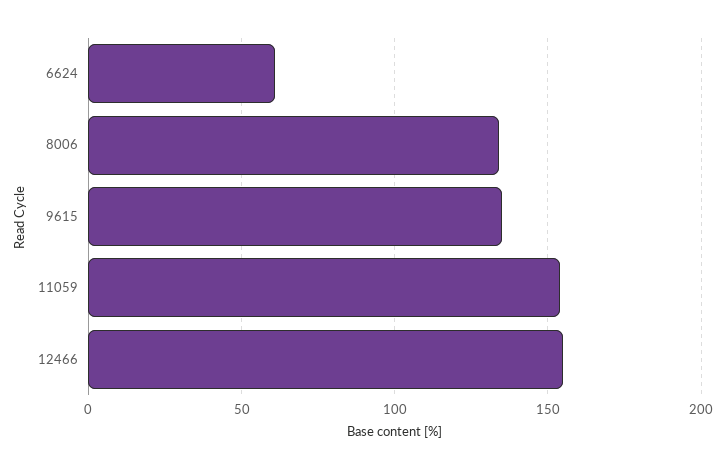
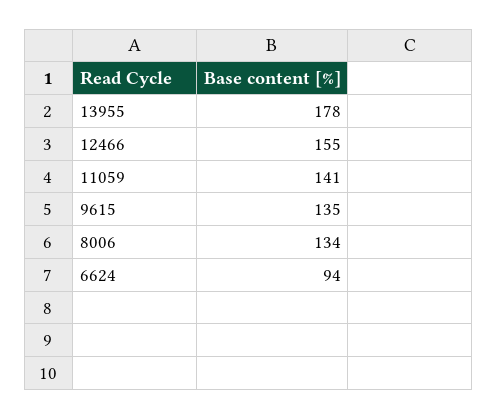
  {
-   "6624": 60,
+   "6624": 94,
    "8006": 134,
    "9615": 135,
-   "11059": 155,
+   "11059": 141,
-   "12466": 155
+   "12466": 155,
+   "13955": 178
  }

